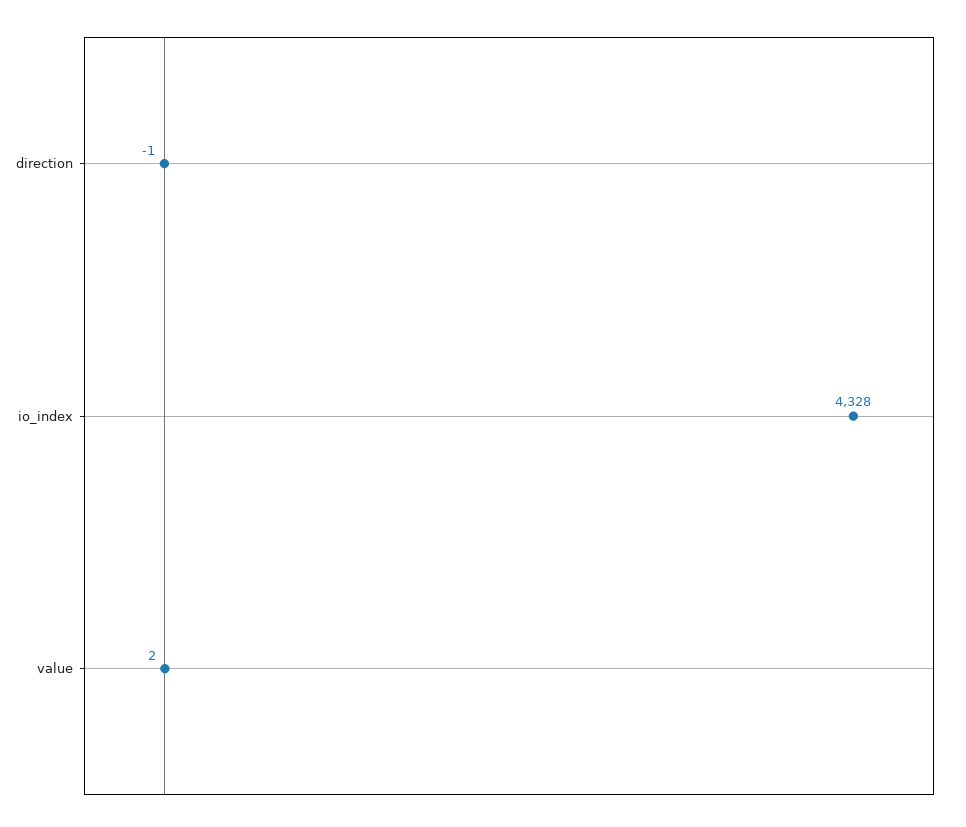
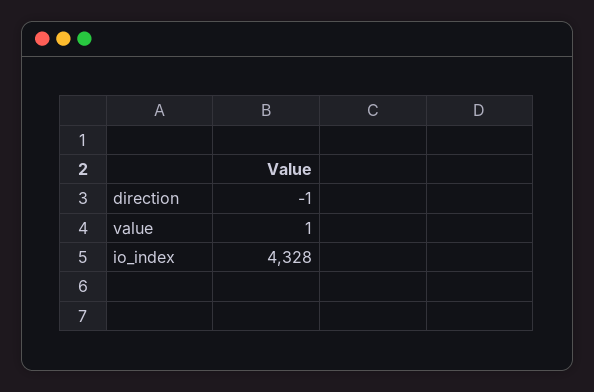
  {
    "direction": -1,
    "io_index": 4328,
-   "value": 2
+   "value": 1
  }

